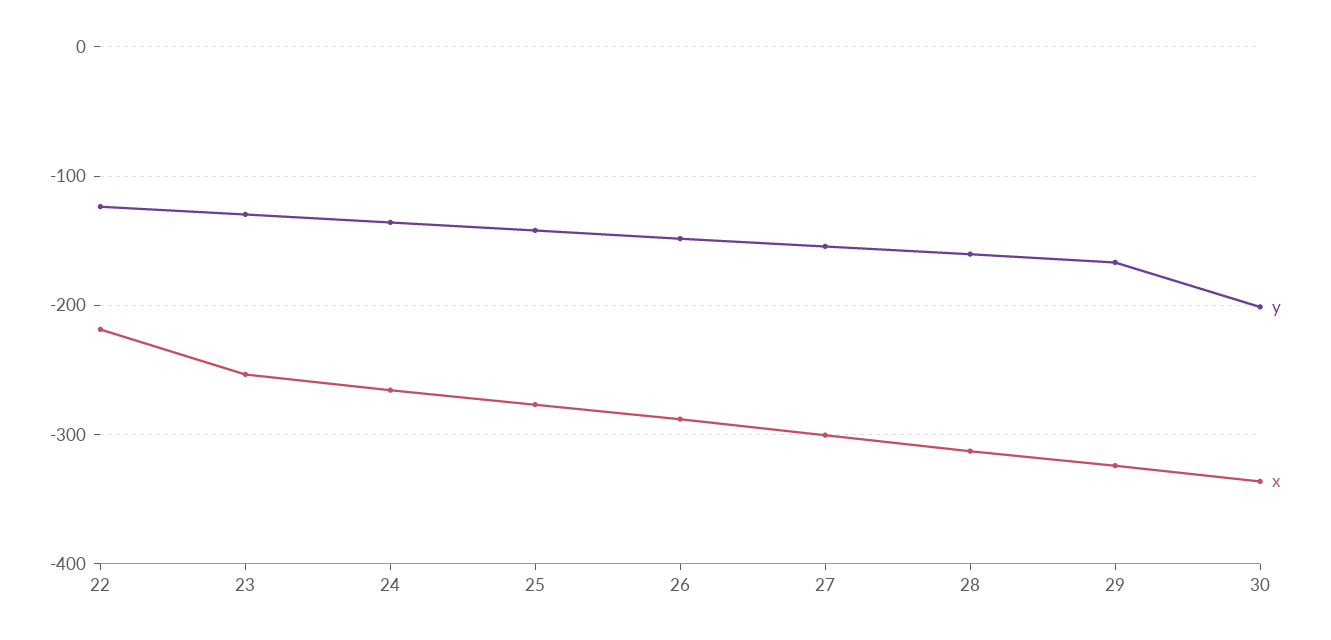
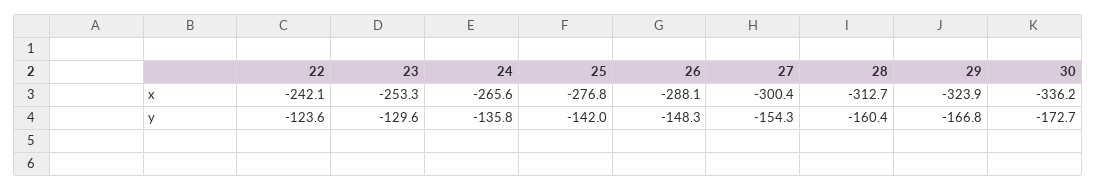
  {
    "y": {
      "22": -123.6,
      "23": -129.6,
      "24": -135.8,
      "25": -142,
      "26": -148.3,
      "27": -154.3,
      "28": -160.4,
      "29": -166.8,
-     "30": -200
+     "30": -172.7
    },
    "x": {
-     "22": -220,
+     "22": -242.1,
      "23": -253.3,
      "24": -265.6,
      "25": -276.8,
      "26": -288.1,
      "27": -300.4,
      "28": -312.7,
      "29": -323.9,
      "30": -336.2
    }
  }

